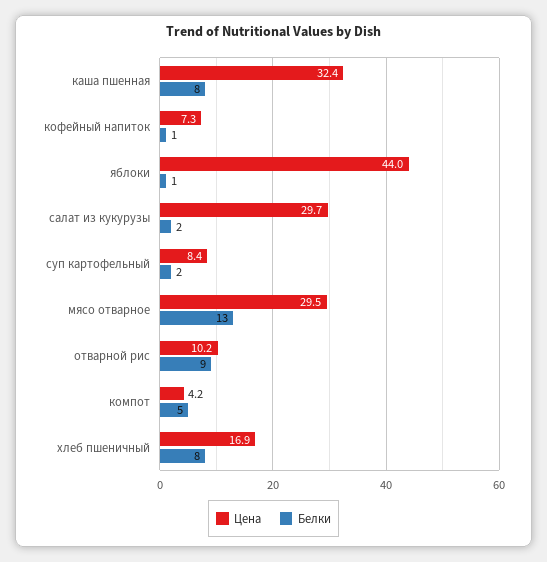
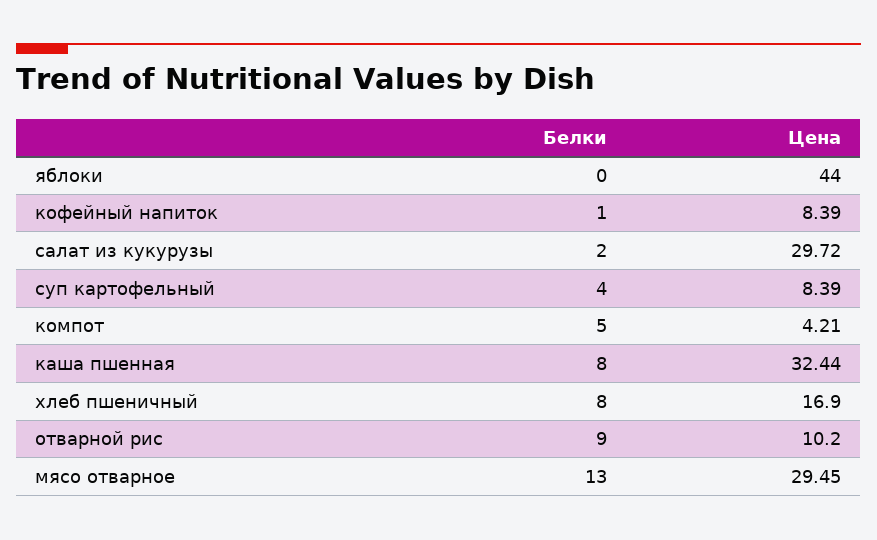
  {
    "Цена": {
      "каша пшенная": 32.44,
-     "кофейный напиток": 7.3,
+     "кофейный напиток": 8.39,
      "яблоки": 44,
      "салат из кукурузы": 29.72,
      "суп картофельный": 8.39,
      "мясо отварное": 29.45,
      "отварной рис": 10.2,
      "компот": 4.21,
      "хлеб пшеничный": 16.9
    },
    "Белки": {
      "каша пшенная": 8,
      "кофейный напиток": 1,
-     "яблоки": 1,
+     "яблоки": 0,
      "салат из кукурузы": 2,
-     "суп картофельный": 2,
+     "суп картофельный": 4,
      "мясо отварное": 13,
      "отварной рис": 9,
      "компот": 5,
      "хлеб пшеничный": 8
    }
  }

